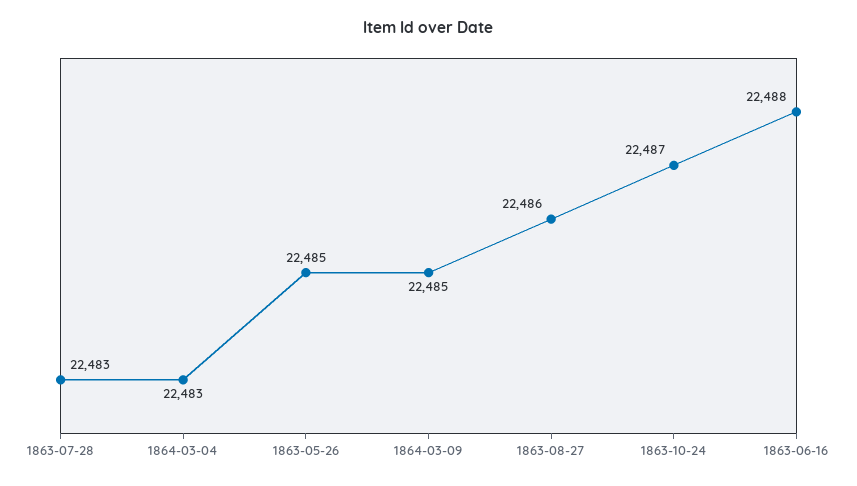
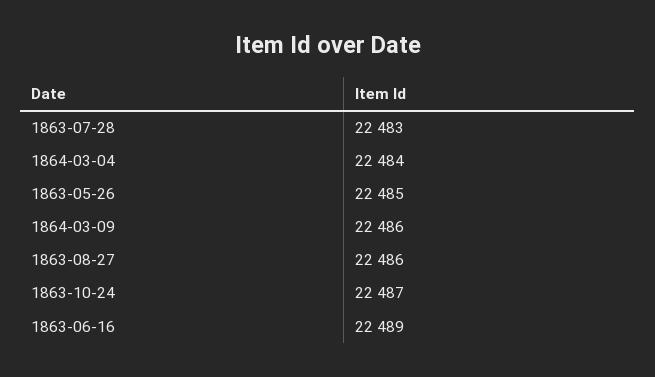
  {
    "1863-07-28": 22483,
-   "1864-03-04": 22483,
+   "1864-03-04": 22484,
    "1863-05-26": 22485,
-   "1864-03-09": 22485,
+   "1864-03-09": 22486,
    "1863-08-27": 22486,
    "1863-10-24": 22487,
-   "1863-06-16": 22488
+   "1863-06-16": 22489
  }

